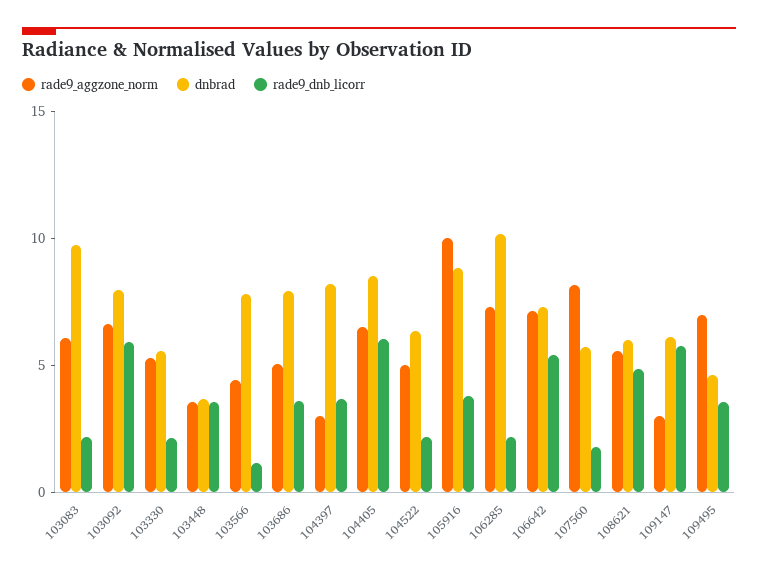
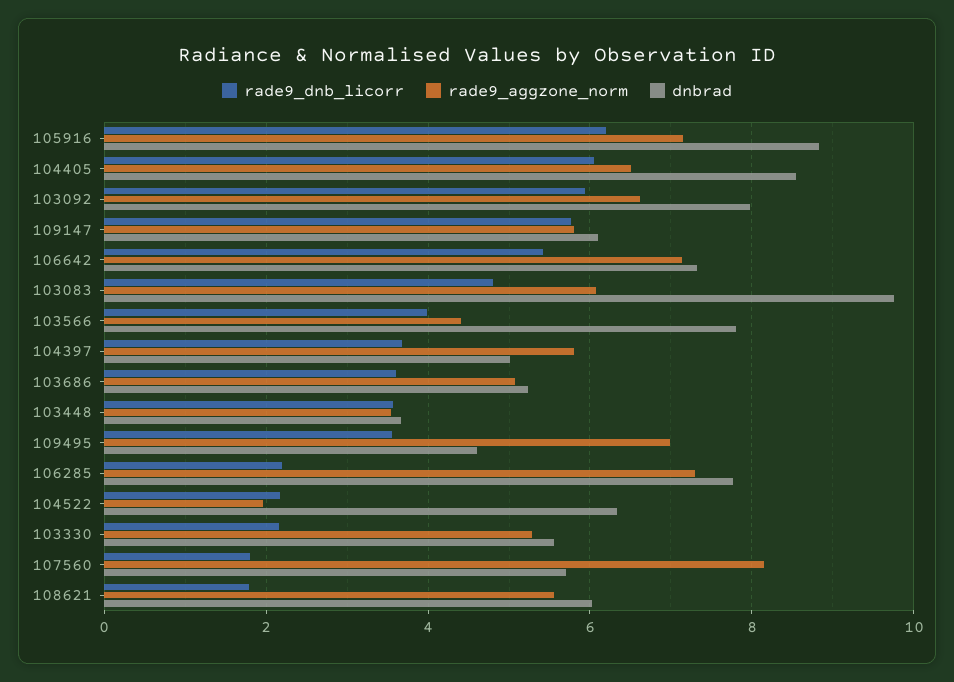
  {
    "rade9_aggzone_norm": {
      "103083": 6,
      "103092": 6.6,
      "103330": 5.2,
      "103448": 3.6,
      "103566": 4.4,
      "103686": 5,
-     "104397": 3,
+     "104397": 5.8,
      "104405": 6.6,
-     "104522": 5,
+     "104522": 2,
-     "105916": 10,
+     "105916": 7.2,
      "106285": 7.4,
      "106642": 7.2,
      "107560": 8.2,
      "108621": 5.6,
-     "109147": 3,
+     "109147": 5.8,
      "109495": 7
    },
    "dnbrad": {
      "103083": 9.8,
      "103092": 8,
      "103330": 5.6,
      "103448": 3.6,
      "103566": 7.8,
-     "103686": 8,
+     "103686": 5.2,
-     "104397": 8,
+     "104397": 5,
      "104405": 8.6,
      "104522": 6.4,
      "105916": 8.8,
-     "106285": 10,
+     "106285": 7.8,
      "106642": 7.4,
      "107560": 5.8,
      "108621": 6,
      "109147": 6.2,
      "109495": 4.6
    },
    "rade9_dnb_licorr": {
-     "103083": 2,
+     "103083": 4.8,
      "103092": 6,
      "103330": 2.2,
      "103448": 3.6,
-     "103566": 1,
+     "103566": 4,
      "103686": 3.6,
      "104397": 3.6,
      "104405": 6,
      "104522": 2.2,
-     "105916": 4,
+     "105916": 6.2,
      "106285": 2.2,
      "106642": 5.4,
      "107560": 1.8,
-     "108621": 5,
+     "108621": 1.8,
      "109147": 5.8,
      "109495": 3.6
    }
  }

